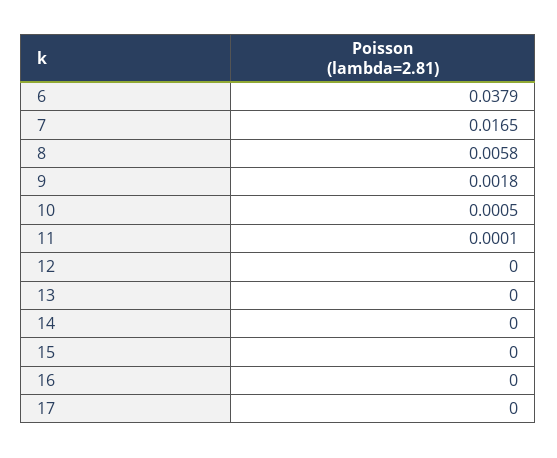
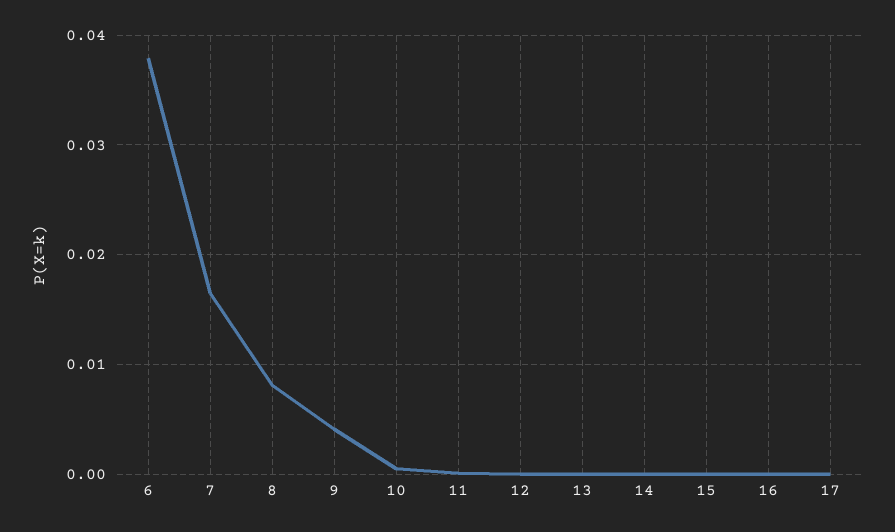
  {
    "6": 0.0379,
    "7": 0.0165,
-   "8": 0.0058,
+   "8": 0.008,
-   "9": 0.0018,
+   "9": 0.004,
    "10": 0.0005,
    "11": 0.0001,
    "12": 0,
    "13": 0,
    "14": 0,
    "15": 0,
    "16": 0,
    "17": 0
  }

